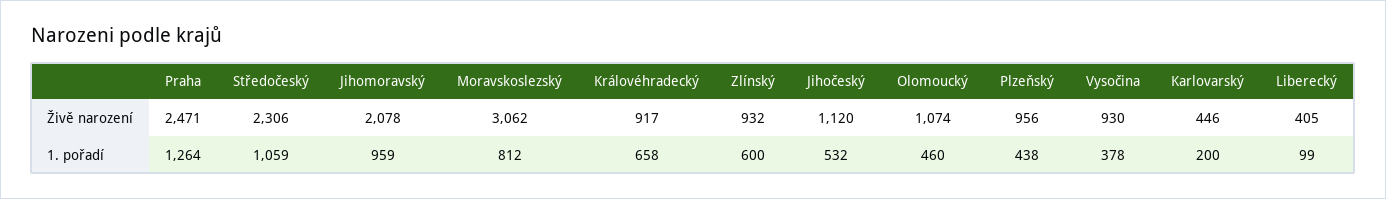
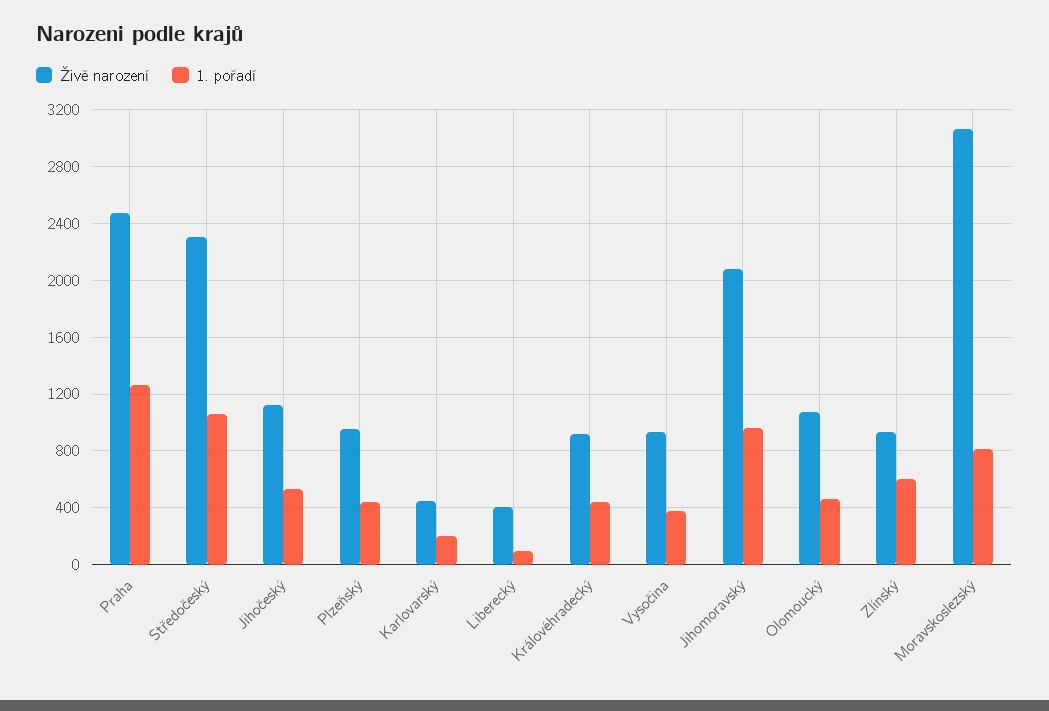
  {
    "Živě narození": {
      "Praha": 2471,
      "Středočeský": 2306,
      "Jihomoravský": 2078,
      "Moravskoslezský": 3062,
      "Královéhradecký": 917,
      "Zlínský": 932,
      "Jihočeský": 1120,
      "Olomoucký": 1074,
      "Plzeňský": 956,
      "Vysočina": 930,
      "Karlovarský": 446,
      "Liberecký": 405
    },
    "1. pořadí": {
      "Praha": 1264,
      "Středočeský": 1059,
      "Jihomoravský": 959,
      "Moravskoslezský": 812,
-     "Královéhradecký": 658,
+     "Královéhradecký": 450,
      "Zlínský": 600,
      "Jihočeský": 532,
      "Olomoucký": 460,
      "Plzeňský": 438,
      "Vysočina": 378,
      "Karlovarský": 200,
      "Liberecký": 99
    }
  }

